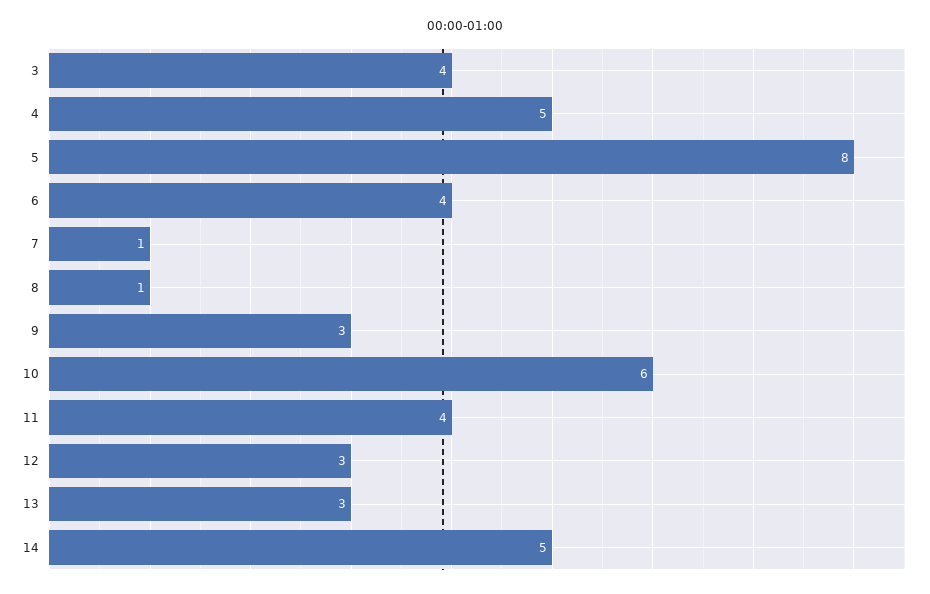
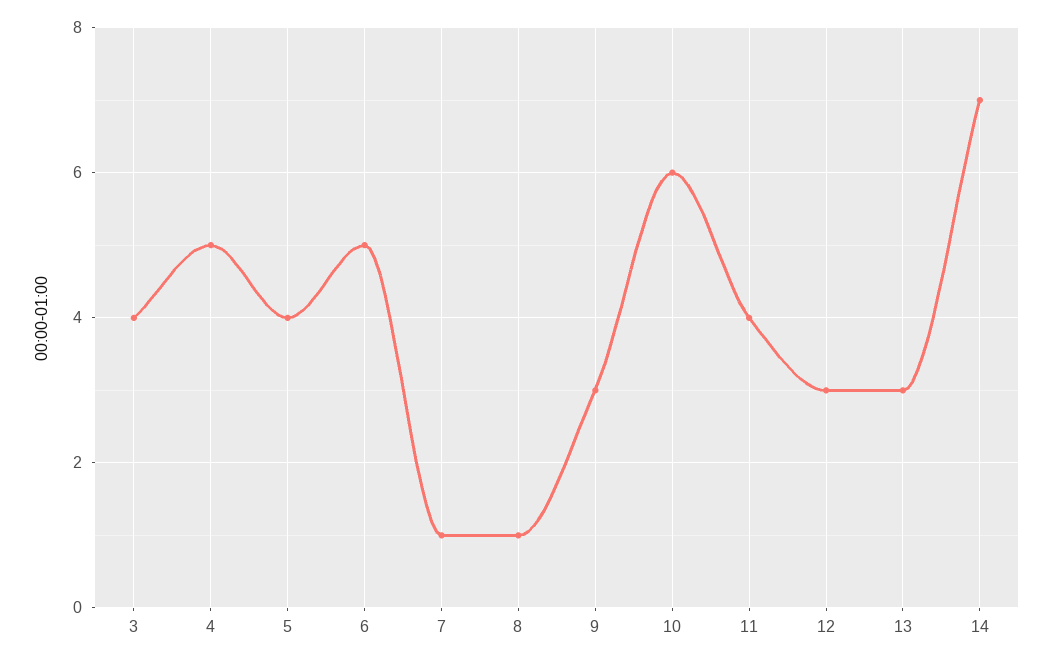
  {
    "3": 4,
    "4": 5,
-   "5": 8,
+   "5": 4,
-   "6": 4,
+   "6": 5,
    "7": 1,
    "8": 1,
    "9": 3,
    "10": 6,
    "11": 4,
    "12": 3,
    "13": 3,
-   "14": 5
+   "14": 7
  }

